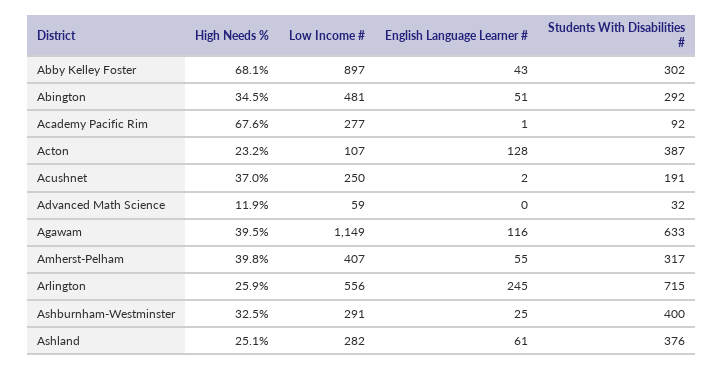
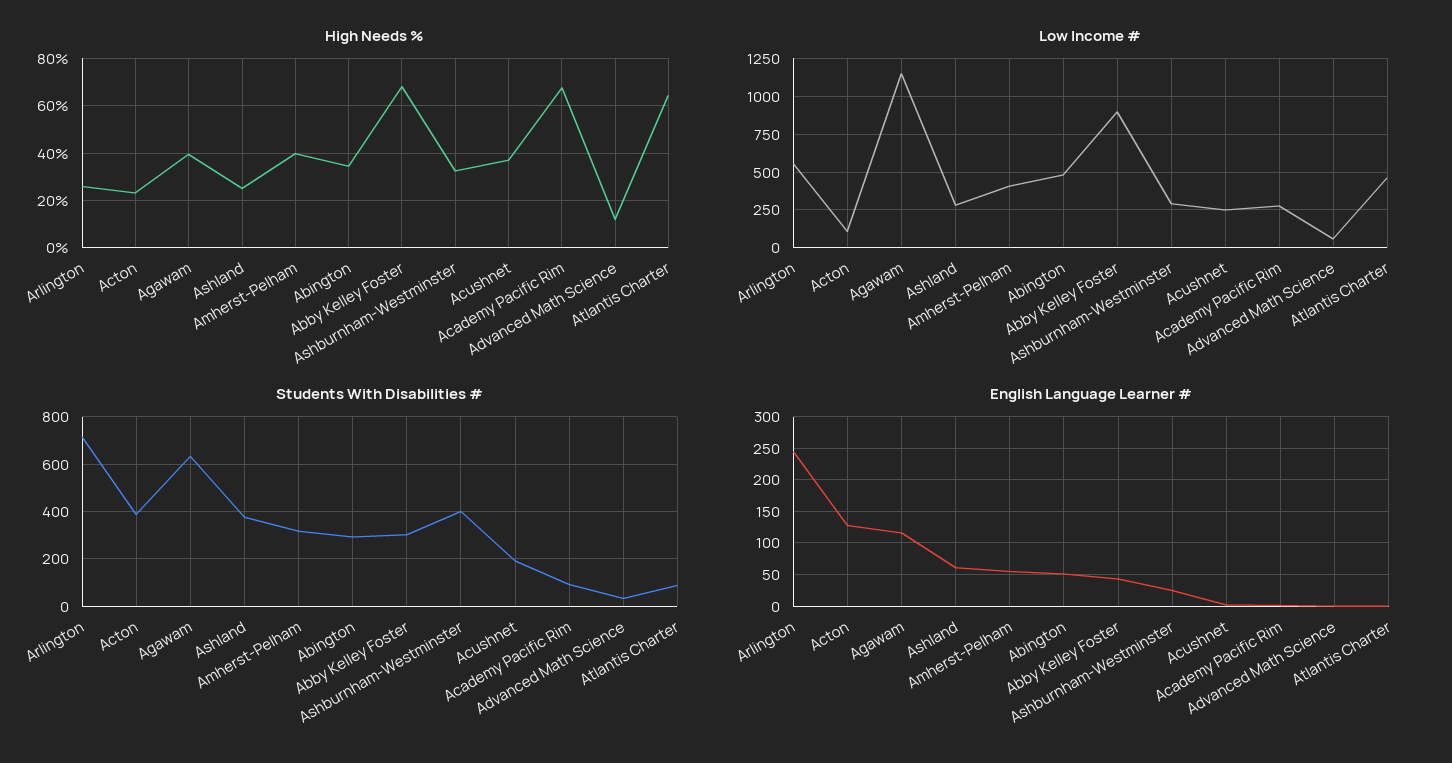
  {
    "High Needs %": {
      "Abby Kelley Foster": 68.1,
      "Abington": 34.5,
      "Academy Pacific Rim": 67.6,
      "Acton": 23.2,
      "Acushnet": 37,
      "Advanced Math Science": 11.9,
      "Agawam": 39.5,
      "Amherst-Pelham": 39.8,
      "Arlington": 25.9,
      "Ashburnham-Westminster": 32.5,
-     "Ashland": 25.1
+     "Ashland": 25.1,
+     "Atlantis Charter": 65
    },
    "Low Income #": {
      "Abby Kelley Foster": 897,
      "Abington": 481,
      "Academy Pacific Rim": 277,
      "Acton": 107,
      "Acushnet": 250,
      "Advanced Math Science": 59,
      "Agawam": 1149,
      "Amherst-Pelham": 407,
      "Arlington": 556,
      "Ashburnham-Westminster": 291,
-     "Ashland": 282
+     "Ashland": 282,
+     "Atlantis Charter": 450
    },
    "English Language Learner #": {
      "Abby Kelley Foster": 43,
      "Abington": 51,
      "Academy Pacific Rim": 1,
      "Acton": 128,
      "Acushnet": 2,
      "Advanced Math Science": 0,
      "Agawam": 116,
      "Amherst-Pelham": 55,
      "Arlington": 245,
      "Ashburnham-Westminster": 25,
-     "Ashland": 61
+     "Ashland": 61,
+     "Atlantis Charter": 0
    },
    "Students With Disabilities #": {
      "Abby Kelley Foster": 302,
      "Abington": 292,
      "Academy Pacific Rim": 92,
      "Acton": 387,
      "Acushnet": 191,
      "Advanced Math Science": 32,
      "Agawam": 633,
      "Amherst-Pelham": 317,
      "Arlington": 715,
      "Ashburnham-Westminster": 400,
-     "Ashland": 376
+     "Ashland": 376,
+     "Atlantis Charter": 100
    }
  }

